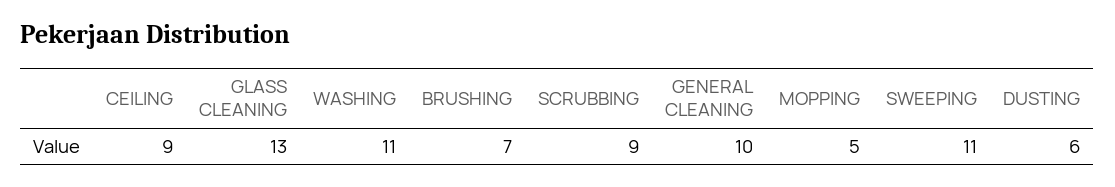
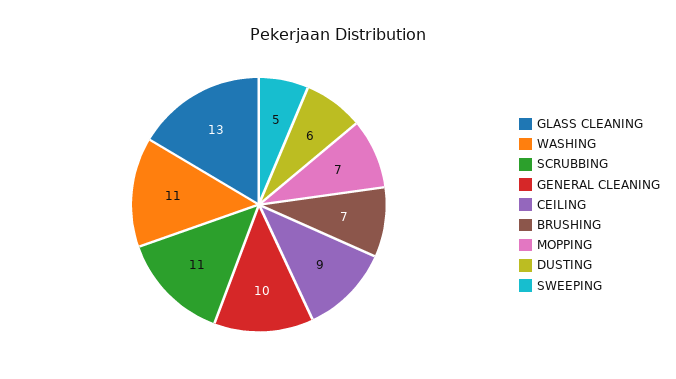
  {
    "CEILING": 9,
    "GLASS CLEANING": 13,
    "WASHING": 11,
    "BRUSHING": 7,
-   "SCRUBBING": 9,
+   "SCRUBBING": 11,
    "GENERAL CLEANING": 10,
-   "MOPPING": 5,
+   "MOPPING": 7,
-   "SWEEPING": 11,
+   "SWEEPING": 5,
    "DUSTING": 6
  }

